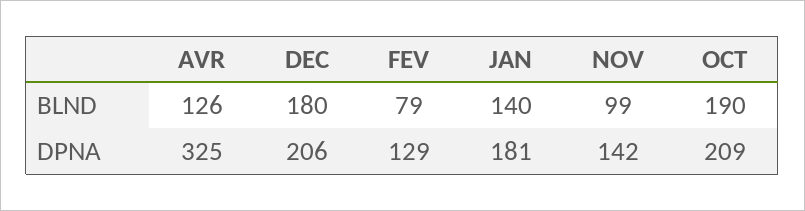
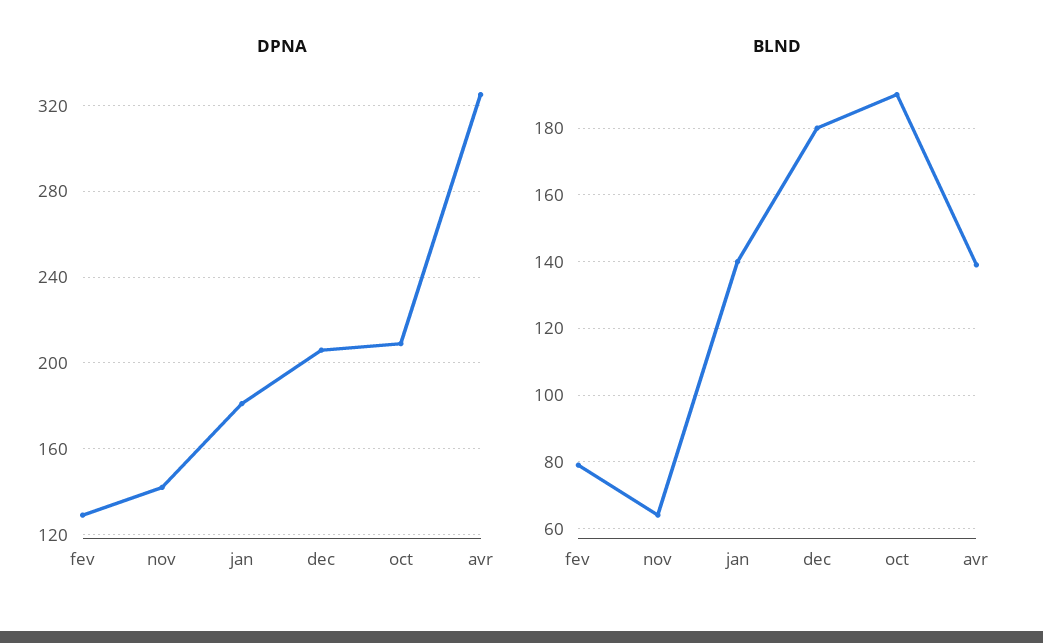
  {
    "BLND": {
-     "AVR": 126,
+     "AVR": 140,
      "DEC": 180,
      "FEV": 79,
      "JAN": 140,
-     "NOV": 99,
+     "NOV": 65,
      "OCT": 190
    },
    "DPNA": {
      "AVR": 325,
      "DEC": 206,
      "FEV": 129,
      "JAN": 181,
      "NOV": 142,
      "OCT": 209
    }
  }

